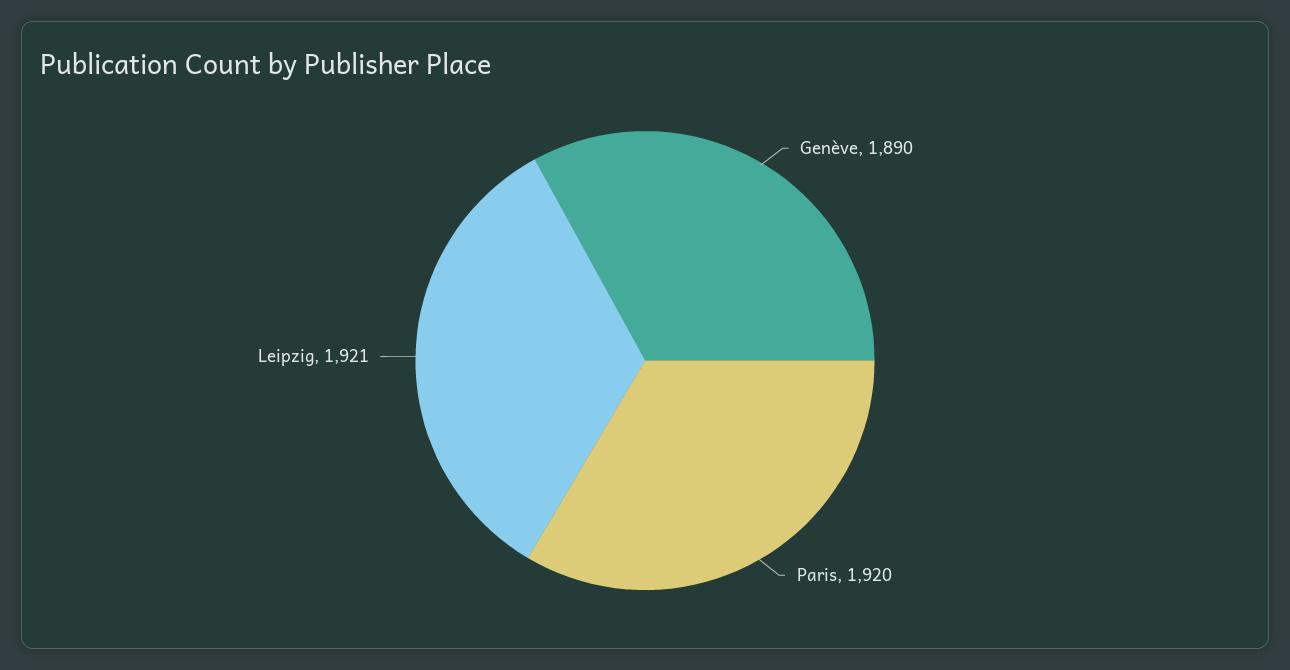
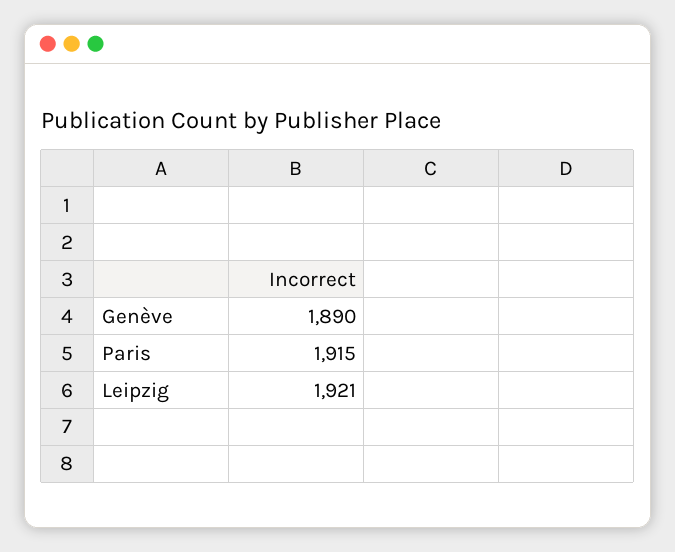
  {
    "Genève": 1890,
-   "Paris": 1920,
+   "Paris": 1915,
    "Leipzig": 1921
  }

